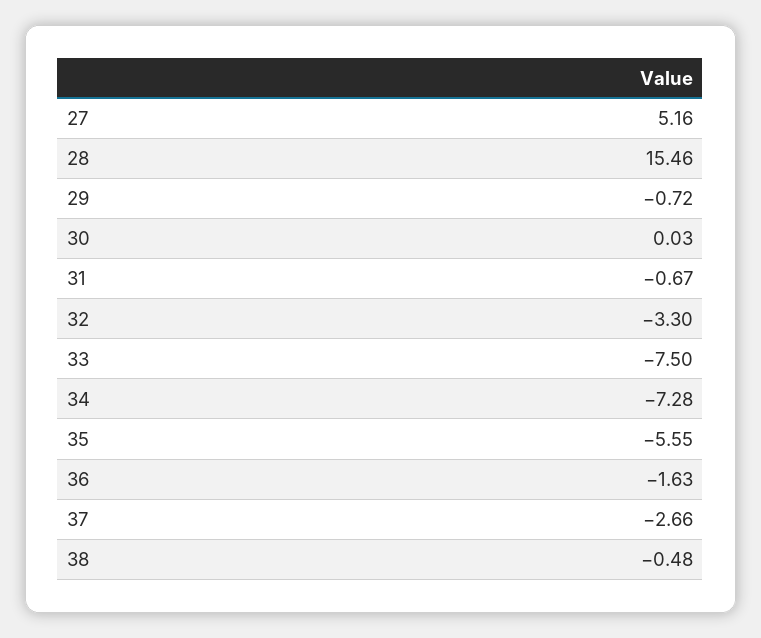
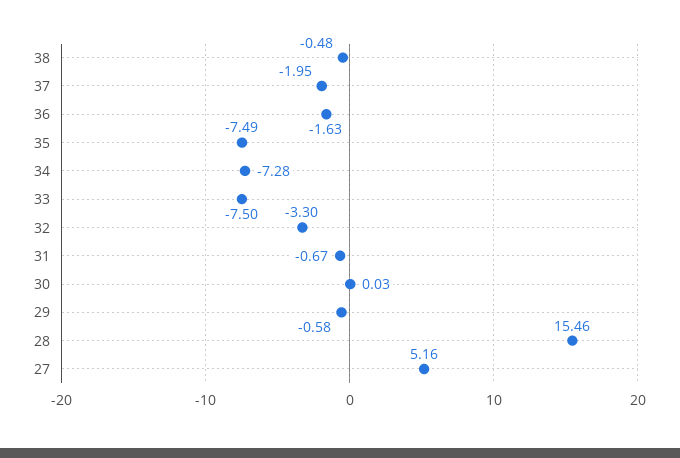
  {
    "27": 5.16,
    "28": 15.46,
-   "29": -0.72,
+   "29": -0.58,
    "30": 0.03,
    "31": -0.67,
    "32": -3.3,
    "33": -7.5,
    "34": -7.28,
-   "35": -5.55,
+   "35": -7.49,
    "36": -1.63,
-   "37": -2.66,
+   "37": -1.95,
    "38": -0.48
  }

